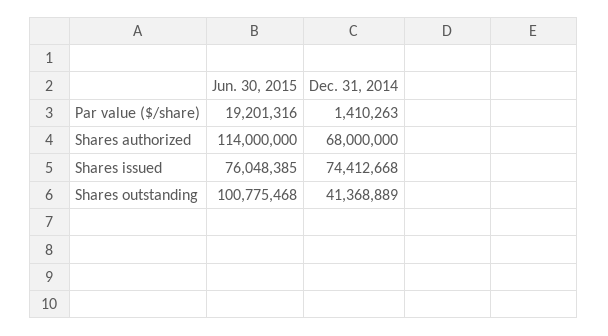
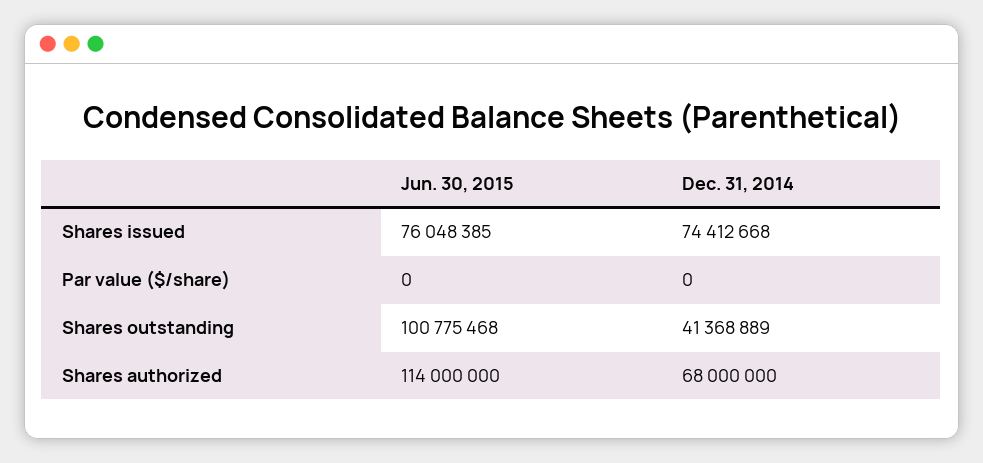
  {
    "Jun. 30, 2015": {
-     "Par value ($/share)": 19201316,
+     "Par value ($/share)": 0,
      "Shares authorized": 114000000,
      "Shares issued": 76048385,
      "Shares outstanding": 100775468
    },
    "Dec. 31, 2014": {
-     "Par value ($/share)": 1410263,
+     "Par value ($/share)": 0,
      "Shares authorized": 68000000,
      "Shares issued": 74412668,
      "Shares outstanding": 41368889
    }
  }

